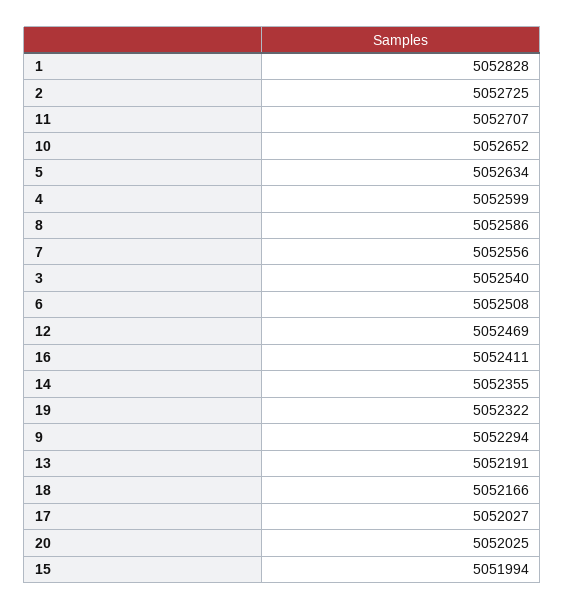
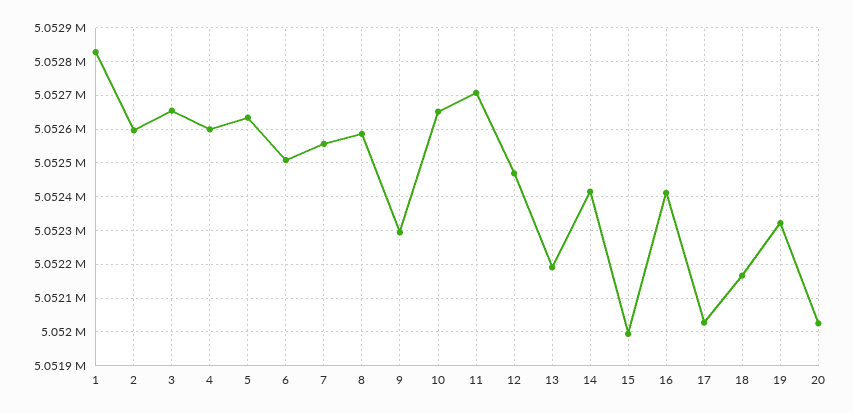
  {
    "1": 5052828,
-   "2": 5052725,
+   "2": 5052600,
    "11": 5052707,
    "10": 5052652,
    "5": 5052634,
    "4": 5052599,
    "8": 5052586,
    "7": 5052556,
-   "3": 5052540,
+   "3": 5052660,
    "6": 5052508,
    "12": 5052469,
    "16": 5052411,
-   "14": 5052355,
+   "14": 5052420,
    "19": 5052322,
    "9": 5052294,
    "13": 5052191,
    "18": 5052166,
    "17": 5052027,
    "20": 5052025,
    "15": 5051994
  }

